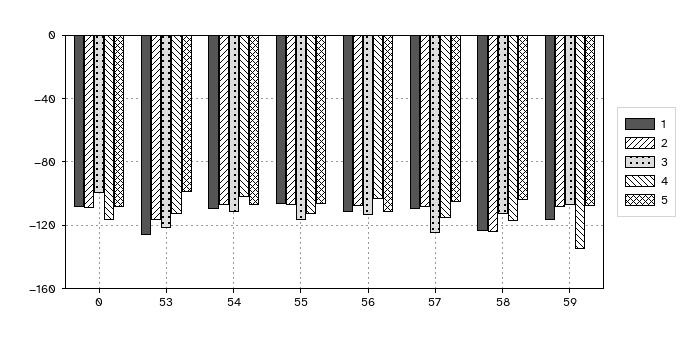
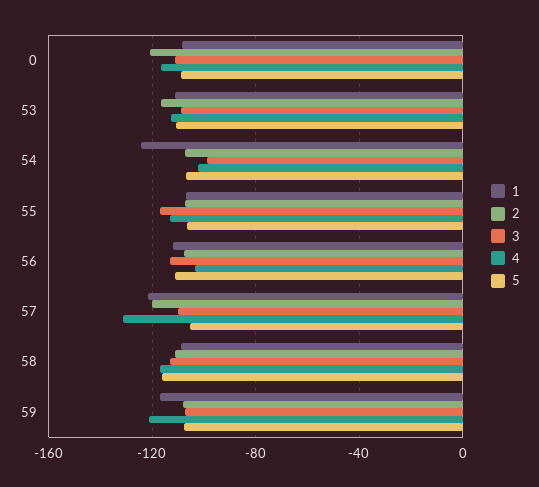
  {
    "1": {
      "0": -110,
-     "53": -125,
+     "53": -110,
-     "54": -110,
+     "54": -125,
      "55": -105,
      "56": -110,
-     "57": -110,
+     "57": -120,
-     "58": -125,
+     "58": -110,
      "59": -115
    },
    "2": {
-     "0": -110,
+     "0": -120,
      "53": -115,
      "54": -105,
      "55": -105,
      "56": -110,
-     "57": -110,
+     "57": -120,
-     "58": -125,
+     "58": -110,
      "59": -110
    },
    "3": {
-     "0": -100,
+     "0": -110,
-     "53": -120,
+     "53": -110,
-     "54": -110,
+     "54": -100,
      "55": -115,
      "56": -115,
-     "57": -125,
+     "57": -110,
      "58": -115,
      "59": -105
    },
    "4": {
      "0": -115,
      "53": -115,
      "54": -100,
      "55": -115,
      "56": -105,
-     "57": -115,
+     "57": -130,
      "58": -115,
-     "59": -135
+     "59": -120
    },
    "5": {
      "0": -110,
-     "53": -100,
+     "53": -110,
      "54": -105,
      "55": -105,
      "56": -110,
      "57": -105,
-     "58": -105,
+     "58": -115,
      "59": -110
    }
  }

